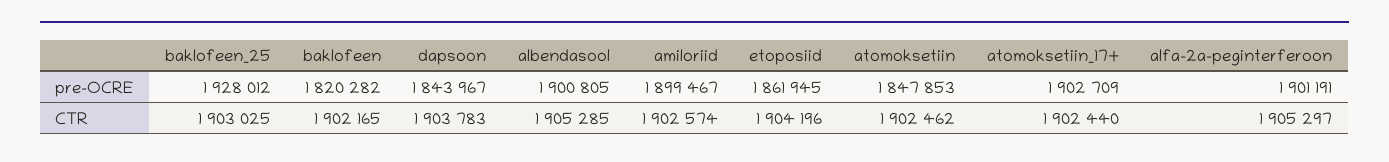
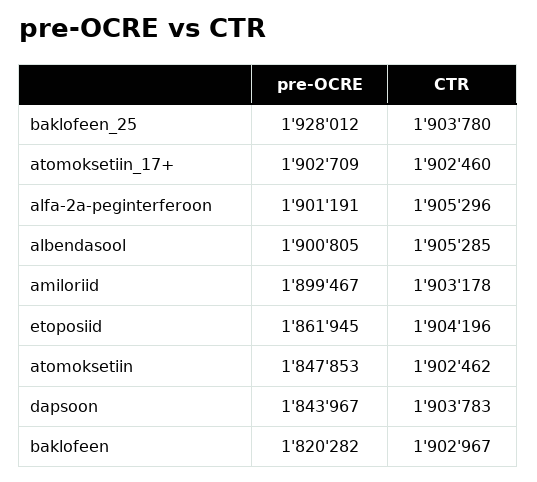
  {
    "baklofeen_25": {
      "pre-OCRE": 1928012,
-     "CTR": 1903025
+     "CTR": 1903780
    },
    "baklofeen": {
      "pre-OCRE": 1820282,
-     "CTR": 1902165
+     "CTR": 1902967
    },
    "dapsoon": {
      "pre-OCRE": 1843967,
      "CTR": 1903783
    },
    "albendasool": {
      "pre-OCRE": 1900805,
      "CTR": 1905285
    },
    "amiloriid": {
      "pre-OCRE": 1899467,
-     "CTR": 1902574
+     "CTR": 1903178
    },
    "etoposiid": {
      "pre-OCRE": 1861945,
      "CTR": 1904196
    },
    "atomoksetiin": {
      "pre-OCRE": 1847853,
      "CTR": 1902462
    },
    "atomoksetiin_17+": {
      "pre-OCRE": 1902709,
-     "CTR": 1902440
+     "CTR": 1902460
    },
    "alfa-2a-peginterferoon": {
      "pre-OCRE": 1901191,
-     "CTR": 1905297
+     "CTR": 1905296
    }
  }

